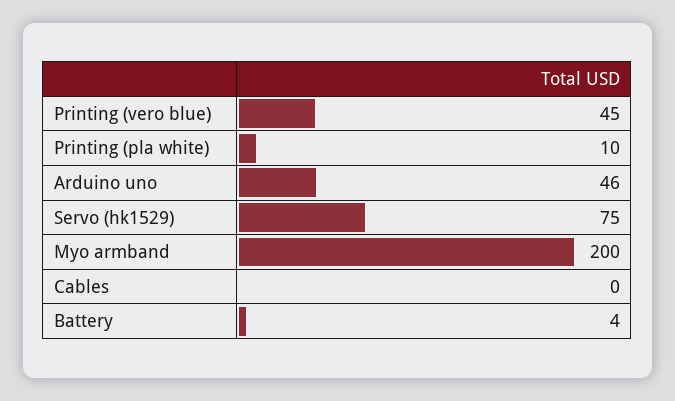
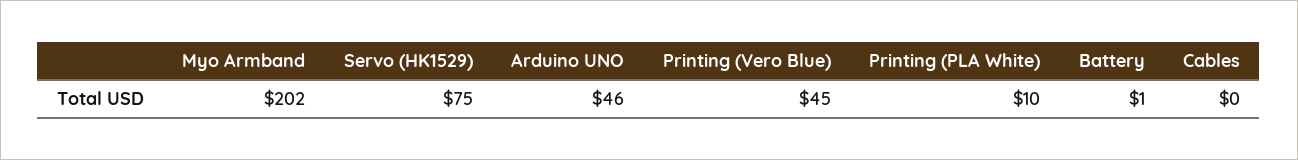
  {
    "Printing (vero blue)": 45,
    "Printing (pla white)": 10,
    "Arduino uno": 46,
    "Servo (hk1529)": 75,
-   "Myo armband": 200,
+   "Myo armband": 202,
    "Cables": 0,
-   "Battery": 4
+   "Battery": 1
  }

